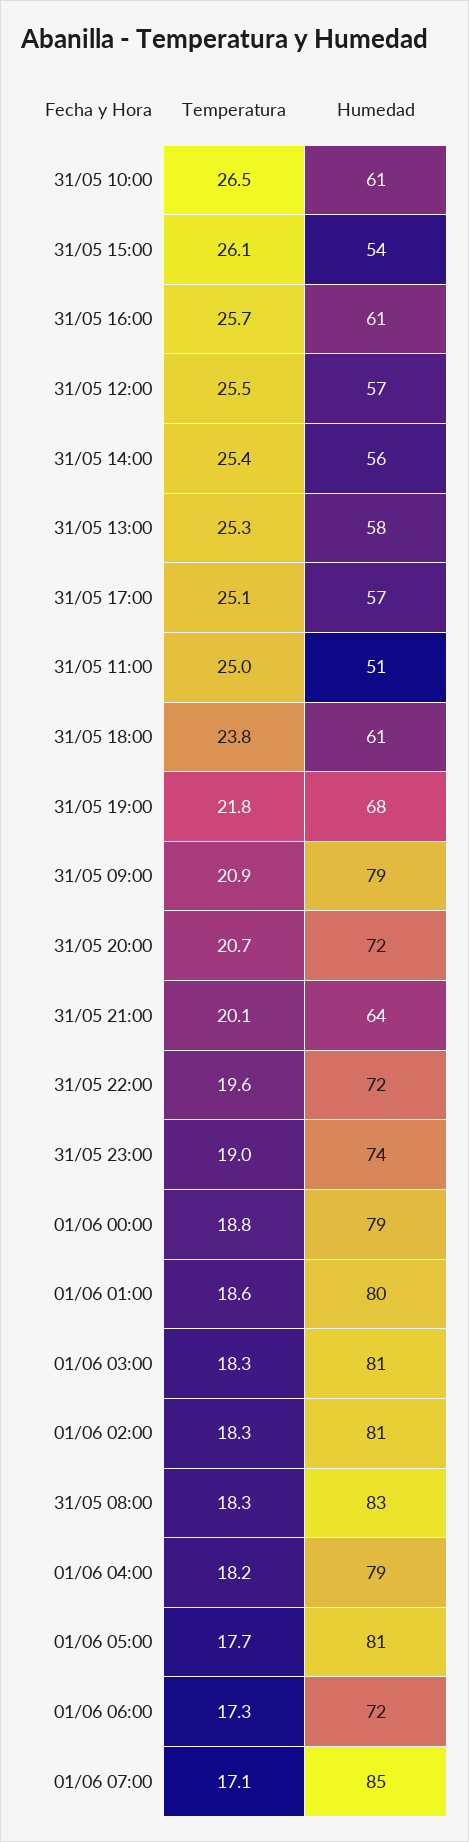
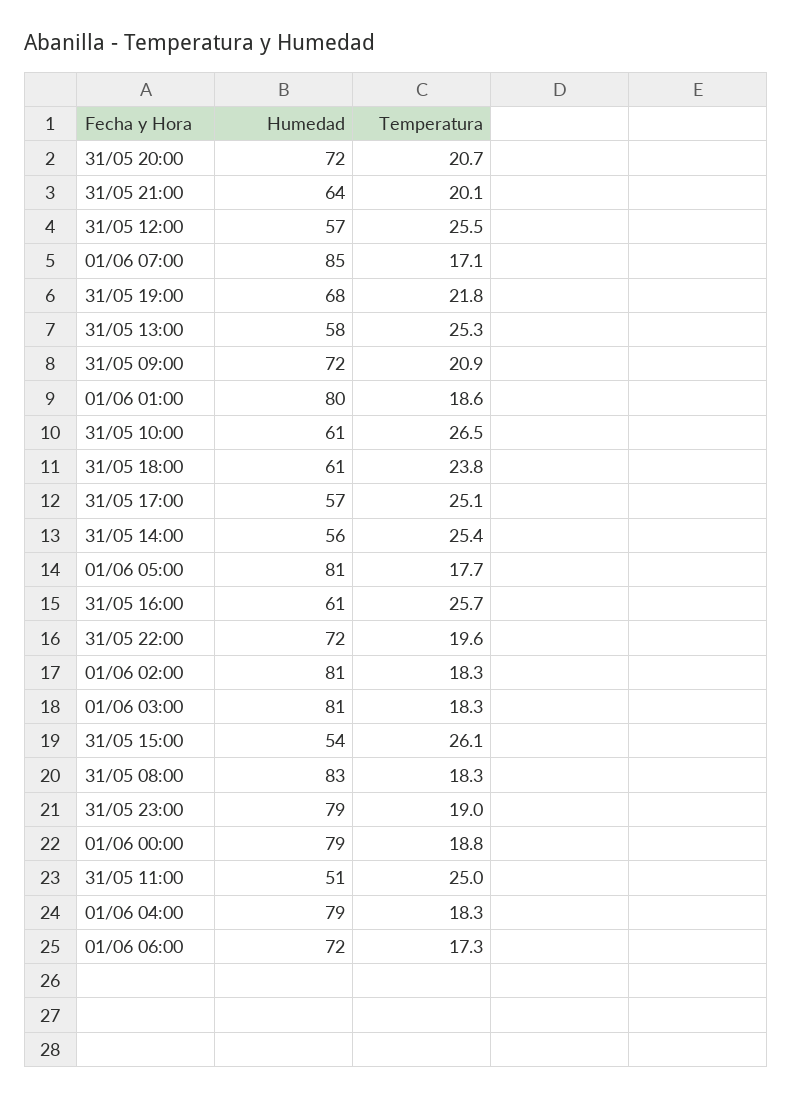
  {
    "Temperatura": {
      "31/05 10:00": 26.5,
      "31/05 15:00": 26.1,
      "31/05 16:00": 25.7,
      "31/05 12:00": 25.5,
      "31/05 14:00": 25.4,
      "31/05 13:00": 25.3,
      "31/05 17:00": 25.1,
      "31/05 11:00": 25,
      "31/05 18:00": 23.8,
      "31/05 19:00": 21.8,
      "31/05 09:00": 20.9,
      "31/05 20:00": 20.7,
      "31/05 21:00": 20.1,
      "31/05 22:00": 19.6,
      "31/05 23:00": 19,
      "01/06 00:00": 18.8,
      "01/06 01:00": 18.6,
      "01/06 03:00": 18.3,
      "01/06 02:00": 18.3,
      "31/05 08:00": 18.3,
-     "01/06 04:00": 18.2,
+     "01/06 04:00": 18.3,
      "01/06 05:00": 17.7,
      "01/06 06:00": 17.3,
      "01/06 07:00": 17.1
    },
    "Humedad": {
      "31/05 10:00": 61,
      "31/05 15:00": 54,
      "31/05 16:00": 61,
      "31/05 12:00": 57,
      "31/05 14:00": 56,
      "31/05 13:00": 58,
      "31/05 17:00": 57,
      "31/05 11:00": 51,
      "31/05 18:00": 61,
      "31/05 19:00": 68,
-     "31/05 09:00": 79,
+     "31/05 09:00": 72,
      "31/05 20:00": 72,
      "31/05 21:00": 64,
      "31/05 22:00": 72,
-     "31/05 23:00": 74,
+     "31/05 23:00": 79,
      "01/06 00:00": 79,
      "01/06 01:00": 80,
      "01/06 03:00": 81,
      "01/06 02:00": 81,
      "31/05 08:00": 83,
      "01/06 04:00": 79,
      "01/06 05:00": 81,
      "01/06 06:00": 72,
      "01/06 07:00": 85
    }
  }

